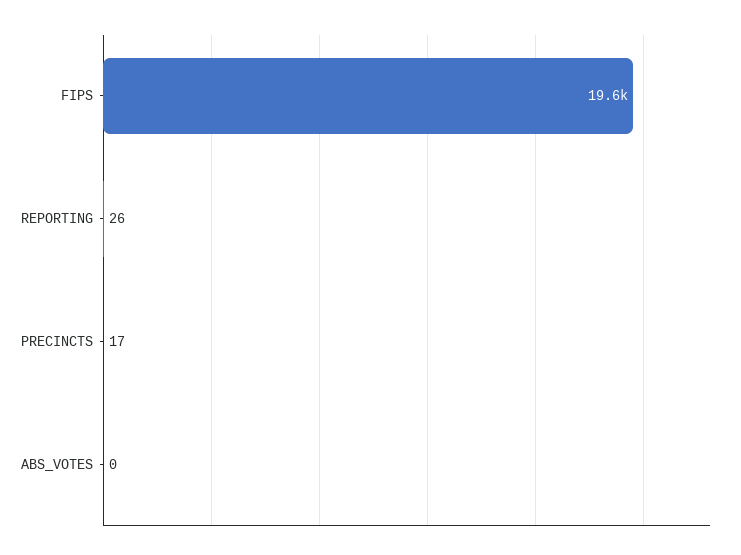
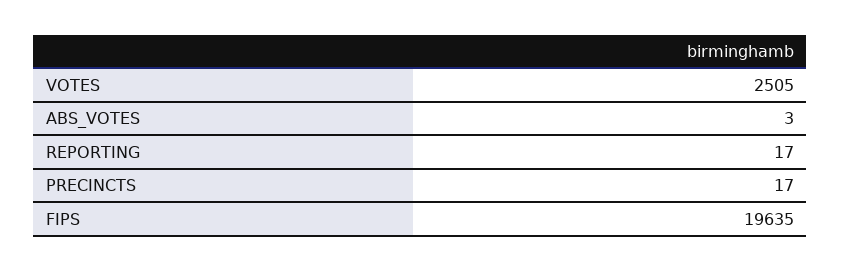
  {
    "FIPS": 19635,
-   "REPORTING": 26,
+   "REPORTING": 17,
    "PRECINCTS": 17,
-   "ABS_VOTES": 0
+   "ABS_VOTES": 3,
+   "VOTES": 2505
  }

